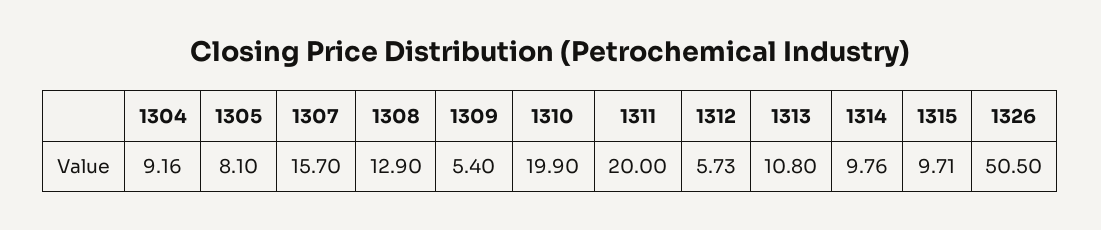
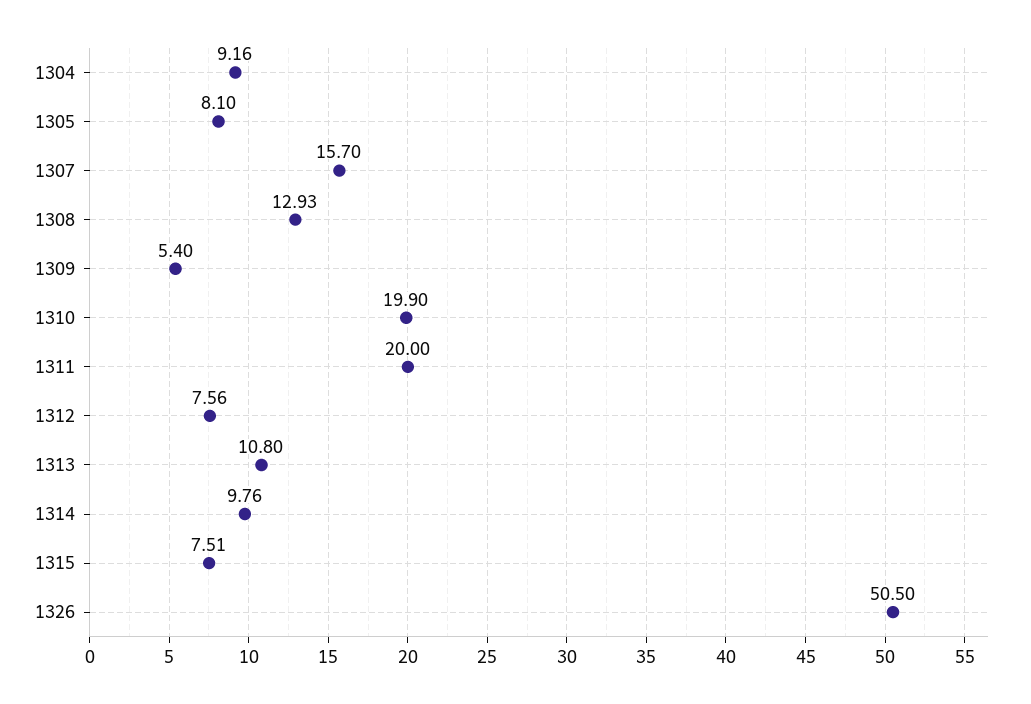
  {
    "1304": 9.16,
    "1305": 8.1,
    "1307": 15.7,
-   "1308": 12.9,
+   "1308": 12.93,
    "1309": 5.4,
    "1310": 19.9,
    "1311": 20,
-   "1312": 5.73,
+   "1312": 7.56,
    "1313": 10.8,
    "1314": 9.76,
-   "1315": 9.71,
+   "1315": 7.51,
    "1326": 50.5
  }

